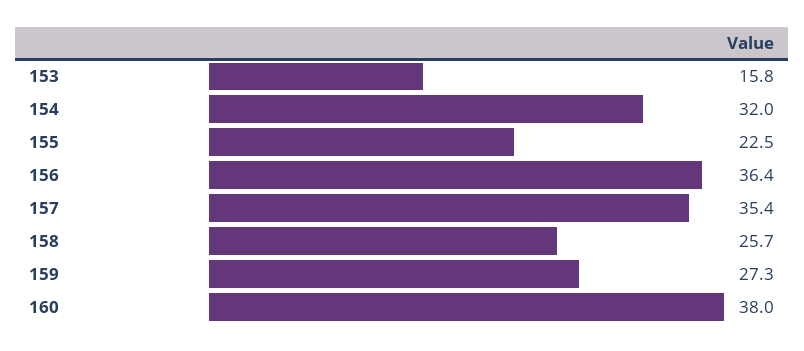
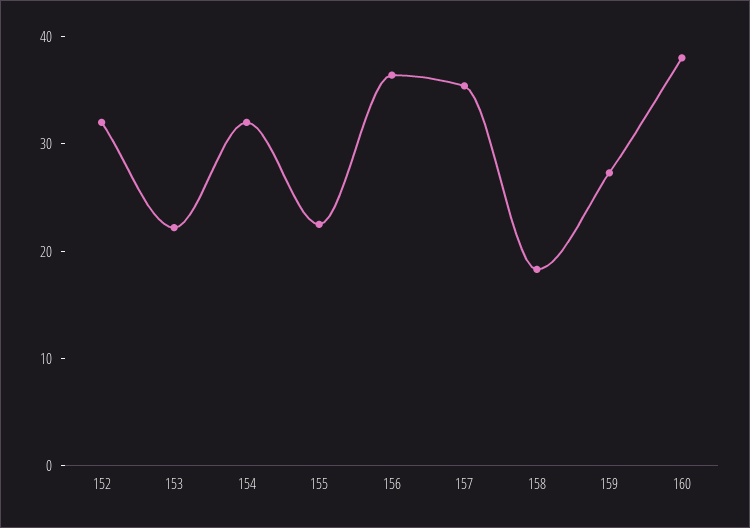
  {
-   "153": 15.8,
+   "153": 22,
    "154": 32,
    "155": 22.5,
    "156": 36.4,
    "157": 35.4,
-   "158": 25.7,
+   "158": 18,
    "159": 27.3,
-   "160": 38
+   "160": 38,
+   "152": 32
  }

